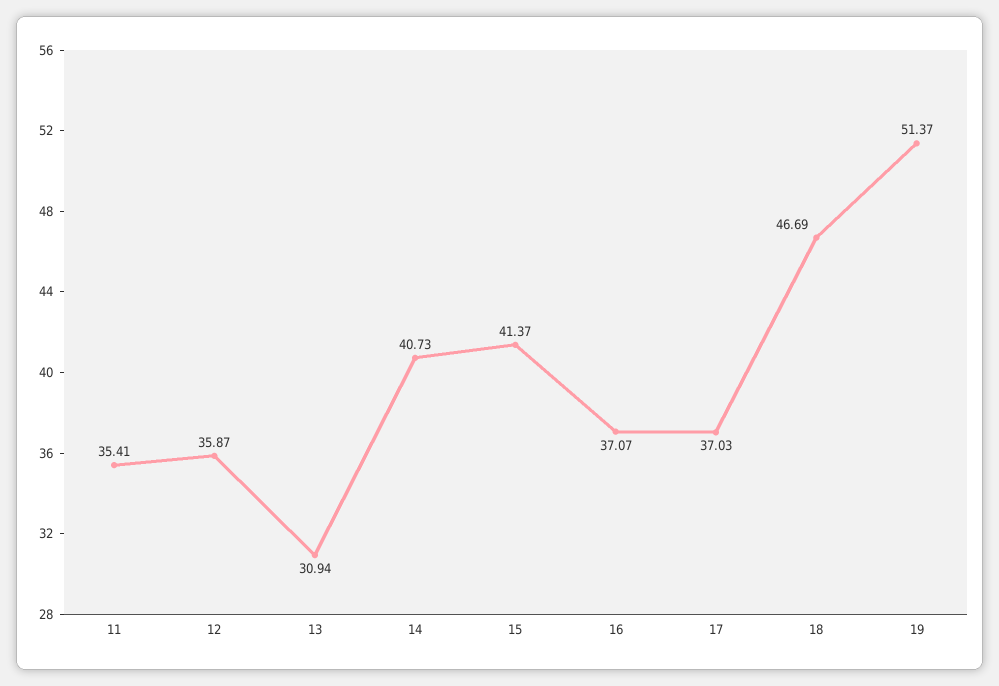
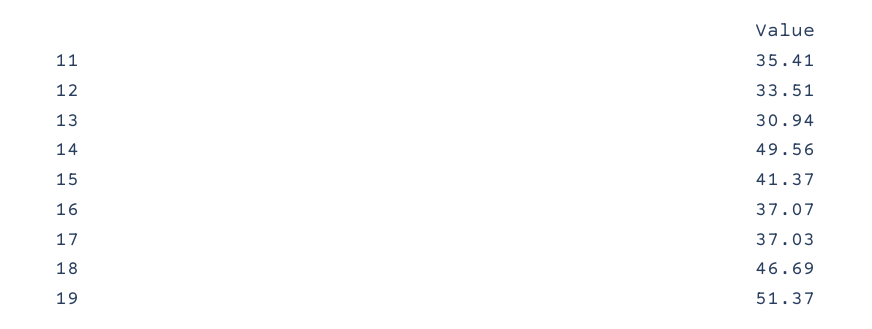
  {
    "11": 35.41,
-   "12": 35.87,
+   "12": 33.51,
    "13": 30.94,
-   "14": 40.73,
+   "14": 49.56,
    "15": 41.37,
    "16": 37.07,
    "17": 37.03,
    "18": 46.69,
    "19": 51.37
  }

